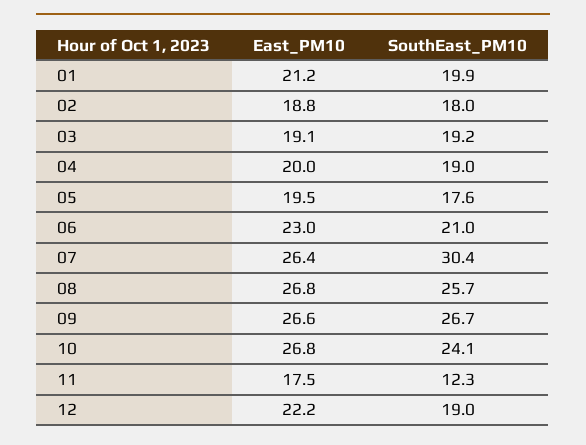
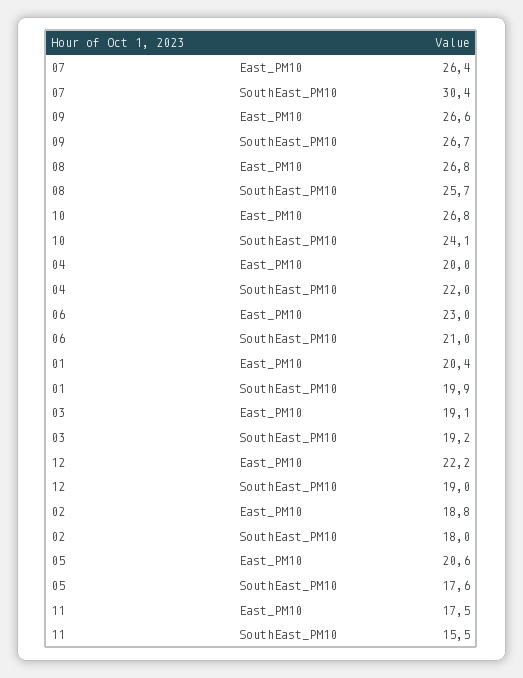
  {
    "East_PM10": {
-     "01": 21.2,
+     "01": 20.4,
      "02": 18.8,
      "03": 19.1,
      "04": 20,
-     "05": 19.5,
+     "05": 20.6,
      "06": 23,
      "07": 26.4,
      "08": 26.8,
      "09": 26.6,
      "10": 26.8,
      "11": 17.5,
      "12": 22.2
    },
    "SouthEast_PM10": {
      "01": 19.9,
      "02": 18,
      "03": 19.2,
-     "04": 19,
+     "04": 22,
      "05": 17.6,
      "06": 21,
      "07": 30.4,
      "08": 25.7,
      "09": 26.7,
      "10": 24.1,
-     "11": 12.3,
+     "11": 15.5,
      "12": 19
    }
  }

